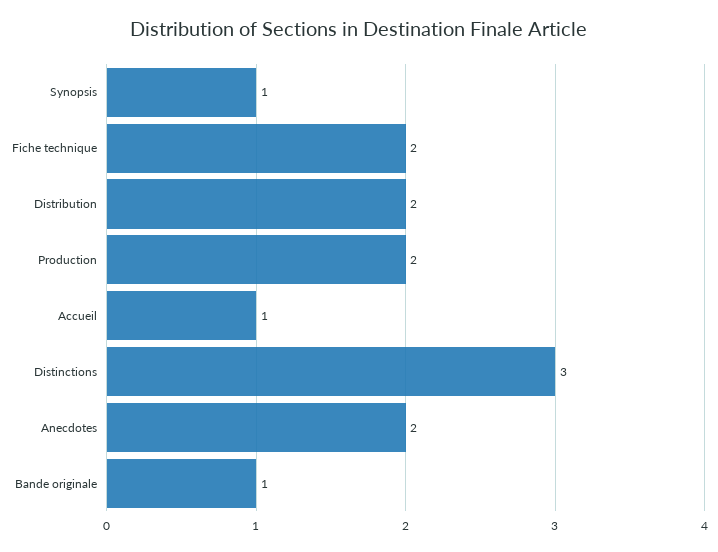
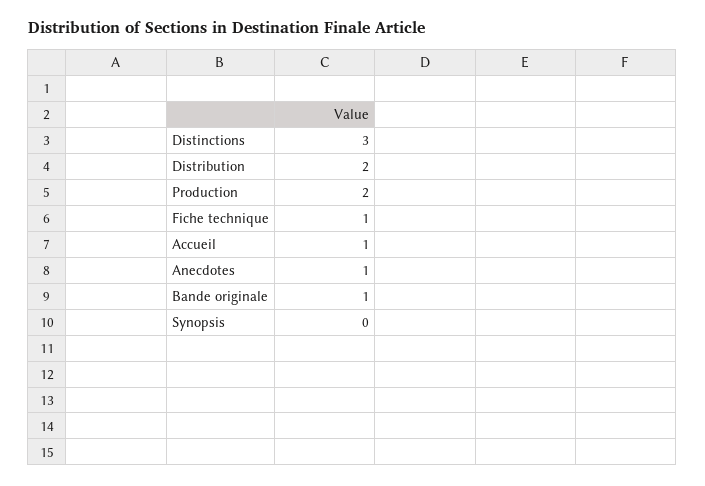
  {
-   "Synopsis": 1,
+   "Synopsis": 0,
-   "Fiche technique": 2,
+   "Fiche technique": 1,
    "Distribution": 2,
    "Production": 2,
    "Accueil": 1,
    "Distinctions": 3,
-   "Anecdotes": 2,
+   "Anecdotes": 1,
    "Bande originale": 1
  }

